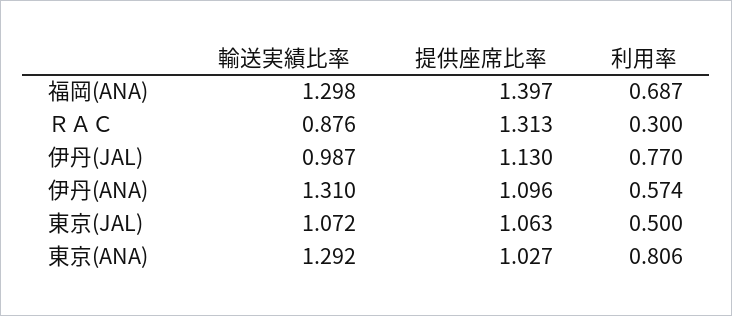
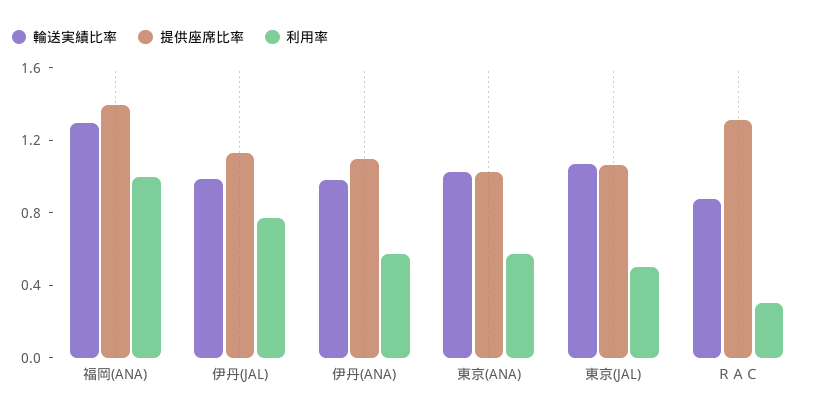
  {
    "輸送実績比率": {
      "福岡(ANA)": 1.298,
      "ＲＡＣ": 0.876,
      "伊丹(JAL)": 0.987,
-     "伊丹(ANA)": 1.31,
+     "伊丹(ANA)": 1,
      "東京(JAL)": 1.072,
-     "東京(ANA)": 1.292
+     "東京(ANA)": 1
    },
    "提供座席比率": {
      "福岡(ANA)": 1.397,
      "ＲＡＣ": 1.313,
      "伊丹(JAL)": 1.13,
      "伊丹(ANA)": 1.096,
      "東京(JAL)": 1.063,
      "東京(ANA)": 1.027
    },
    "利用率": {
-     "福岡(ANA)": 0.687,
+     "福岡(ANA)": 1,
      "ＲＡＣ": 0.3,
      "伊丹(JAL)": 0.77,
      "伊丹(ANA)": 0.574,
      "東京(JAL)": 0.5,
-     "東京(ANA)": 0.806
+     "東京(ANA)": 0.6
    }
  }

